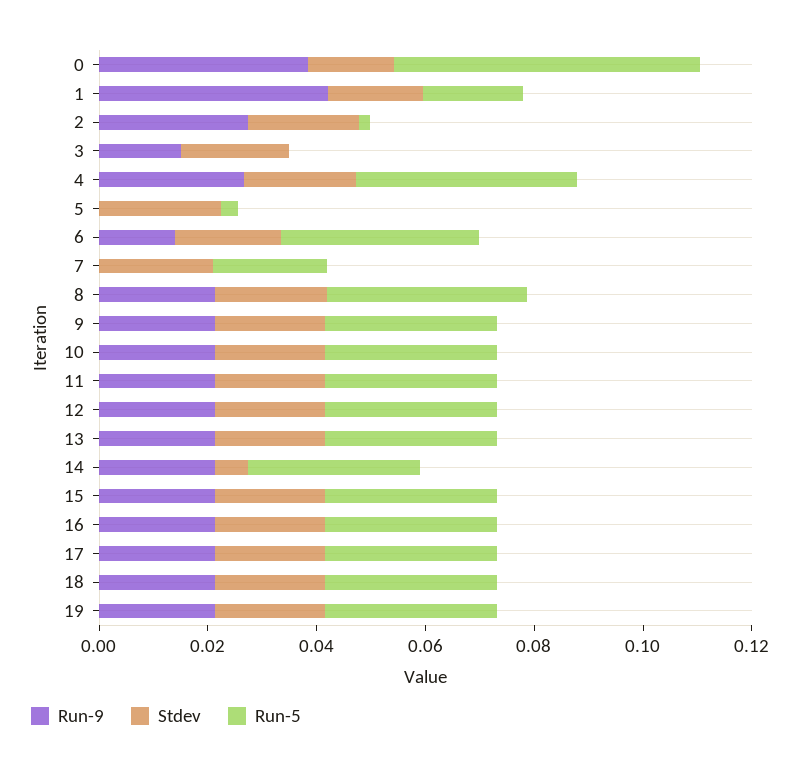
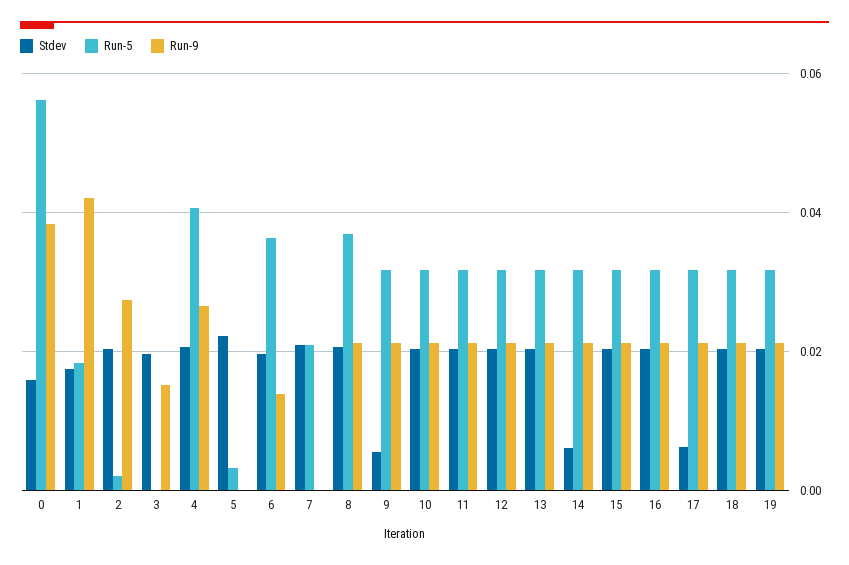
  {
    "Run-9": {
      "0": 0.038,
      "1": 0.042,
      "2": 0.028,
      "3": 0.016,
      "4": 0.026,
      "5": 0,
      "6": 0.014,
      "7": 0,
      "8": 0.022,
      "9": 0.022,
      "10": 0.022,
      "11": 0.022,
      "12": 0.022,
      "13": 0.022,
      "14": 0.022,
      "15": 0.022,
      "16": 0.022,
      "17": 0.022,
      "18": 0.022,
      "19": 0.022
    },
    "Stdev": {
      "0": 0.016,
      "1": 0.018,
      "2": 0.02,
      "3": 0.02,
      "4": 0.02,
      "5": 0.022,
      "6": 0.02,
      "7": 0.02,
      "8": 0.02,
-     "9": 0.02,
+     "9": 0.006,
      "10": 0.02,
      "11": 0.02,
      "12": 0.02,
      "13": 0.02,
      "14": 0.006,
      "15": 0.02,
      "16": 0.02,
-     "17": 0.02,
+     "17": 0.006,
      "18": 0.02,
      "19": 0.02
    },
    "Run-5": {
      "0": 0.056,
      "1": 0.018,
      "2": 0.002,
      "3": 0,
      "4": 0.04,
      "5": 0.004,
      "6": 0.036,
      "7": 0.02,
      "8": 0.036,
      "9": 0.032,
      "10": 0.032,
      "11": 0.032,
      "12": 0.032,
      "13": 0.032,
      "14": 0.032,
      "15": 0.032,
      "16": 0.032,
      "17": 0.032,
      "18": 0.032,
      "19": 0.032
    }
  }

